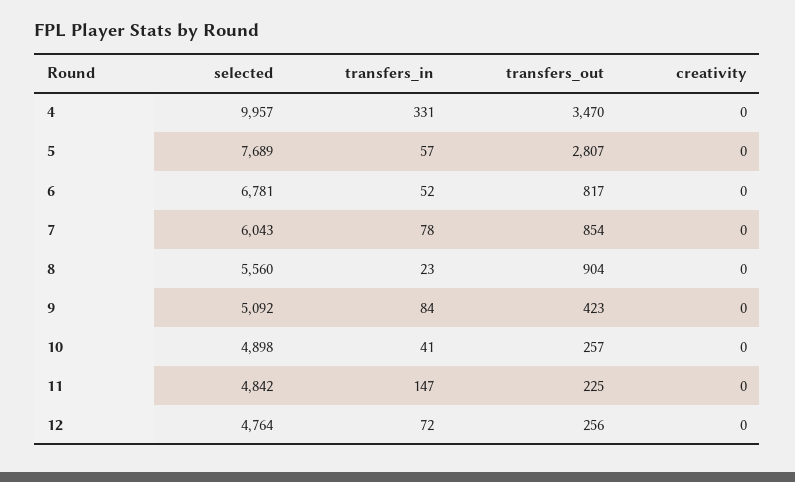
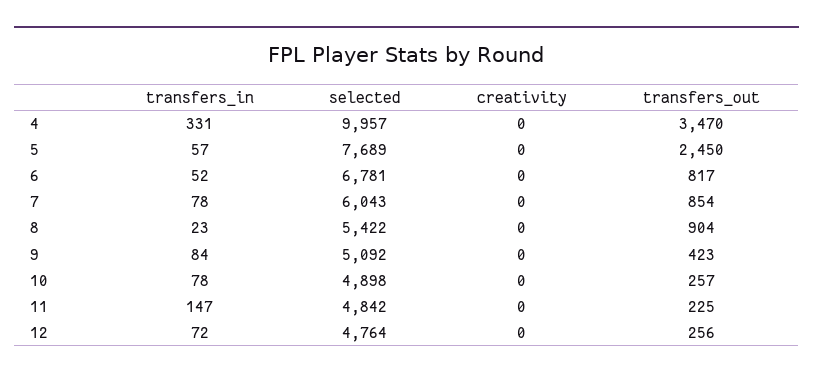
  {
    "selected": {
      "4": 9957,
      "5": 7689,
      "6": 6781,
      "7": 6043,
-     "8": 5560,
+     "8": 5422,
      "9": 5092,
      "10": 4898,
      "11": 4842,
      "12": 4764
    },
    "transfers_in": {
      "4": 331,
      "5": 57,
      "6": 52,
      "7": 78,
      "8": 23,
      "9": 84,
-     "10": 41,
+     "10": 78,
      "11": 147,
      "12": 72
    },
    "transfers_out": {
      "4": 3470,
-     "5": 2807,
+     "5": 2450,
      "6": 817,
      "7": 854,
      "8": 904,
      "9": 423,
      "10": 257,
      "11": 225,
      "12": 256
    },
    "creativity": {
      "4": 0,
      "5": 0,
      "6": 0,
      "7": 0,
      "8": 0,
      "9": 0,
      "10": 0,
      "11": 0,
      "12": 0
    }
  }

